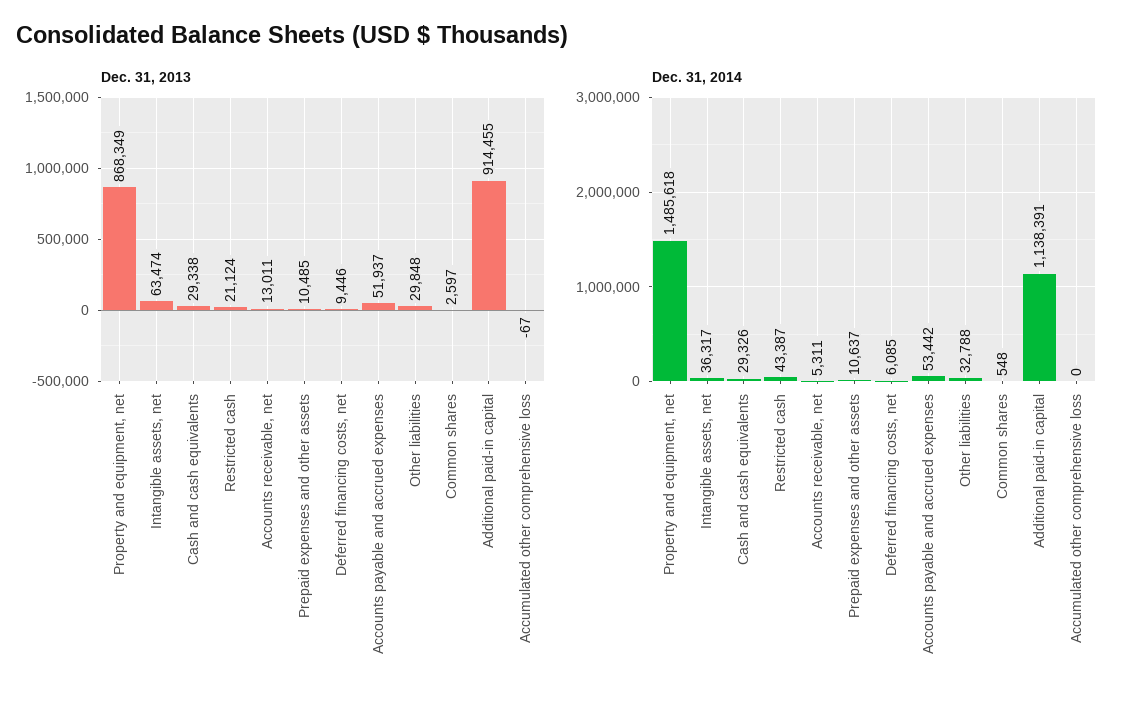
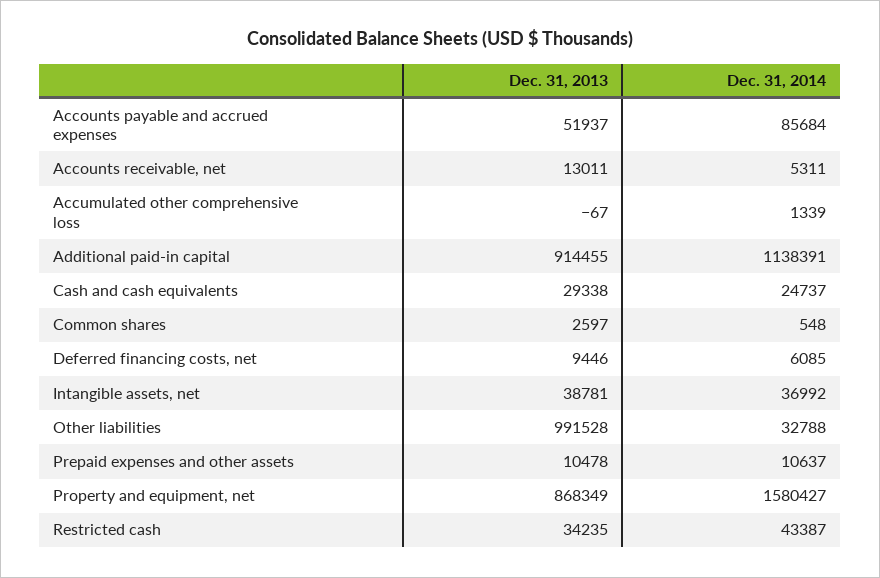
  {
    "Dec. 31, 2013": {
      "Property and equipment, net": 868349,
-     "Intangible assets, net": 63474,
+     "Intangible assets, net": 38781,
      "Cash and cash equivalents": 29338,
-     "Restricted cash": 21124,
+     "Restricted cash": 34235,
      "Accounts receivable, net": 13011,
-     "Prepaid expenses and other assets": 10485,
+     "Prepaid expenses and other assets": 10478,
      "Deferred financing costs, net": 9446,
      "Accounts payable and accrued expenses": 51937,
-     "Other liabilities": 29848,
+     "Other liabilities": 991528,
      "Common shares": 2597,
      "Additional paid-in capital": 914455,
      "Accumulated other comprehensive loss": -67
    },
    "Dec. 31, 2014": {
-     "Property and equipment, net": 1485618,
+     "Property and equipment, net": 1580427,
-     "Intangible assets, net": 36317,
+     "Intangible assets, net": 36992,
-     "Cash and cash equivalents": 29326,
+     "Cash and cash equivalents": 24737,
      "Restricted cash": 43387,
      "Accounts receivable, net": 5311,
      "Prepaid expenses and other assets": 10637,
      "Deferred financing costs, net": 6085,
-     "Accounts payable and accrued expenses": 53442,
+     "Accounts payable and accrued expenses": 85684,
      "Other liabilities": 32788,
      "Common shares": 548,
      "Additional paid-in capital": 1138391,
-     "Accumulated other comprehensive loss": 0
+     "Accumulated other comprehensive loss": 1339
    }
  }

